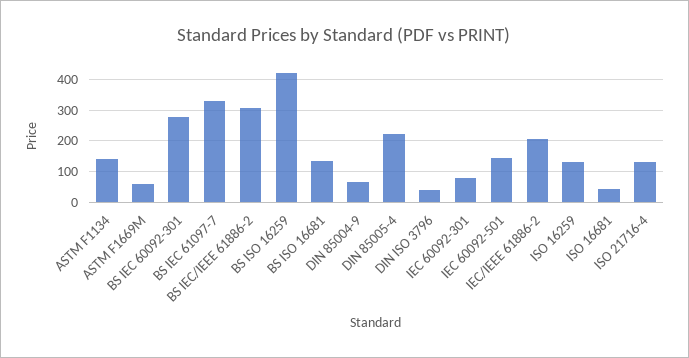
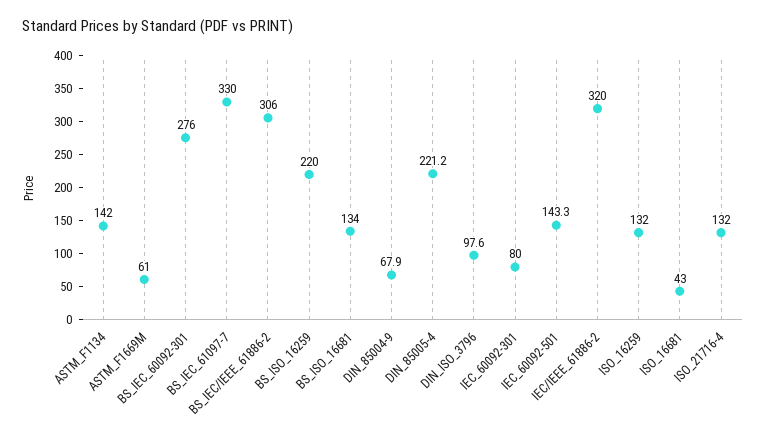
  {
    "ASTM F1134": 142,
    "ASTM F1669M": 61,
    "BS IEC 60092-301": 276,
    "BS IEC 61097-7": 330,
    "BS IEC/IEEE 61886-2": 306,
-   "BS ISO 16259": 420,
+   "BS ISO 16259": 220,
    "BS ISO 16681": 134,
    "DIN 85004-9": 67.9,
    "DIN 85005-4": 221.2,
-   "DIN ISO 3796": 40,
+   "DIN ISO 3796": 97.6,
    "IEC 60092-301": 80,
    "IEC 60092-501": 143.3,
-   "IEC/IEEE 61886-2": 200,
+   "IEC/IEEE 61886-2": 320,
    "ISO 16259": 132,
    "ISO 16681": 43,
    "ISO 21716-4": 132
  }

